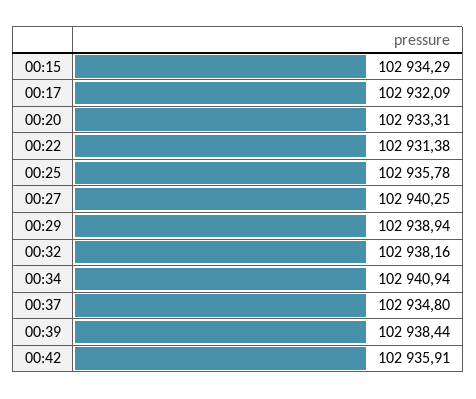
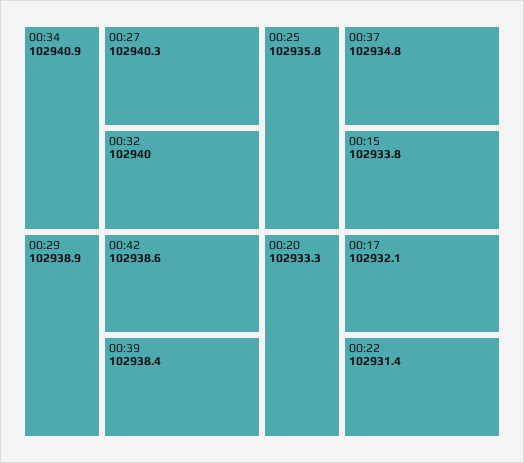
  {
-   "00:15": 102934.29,
+   "00:15": 102933.8,
    "00:17": 102932.09,
    "00:20": 102933.31,
    "00:22": 102931.38,
    "00:25": 102935.78,
    "00:27": 102940.25,
    "00:29": 102938.94,
-   "00:32": 102938.16,
+   "00:32": 102940,
    "00:34": 102940.94,
    "00:37": 102934.8,
    "00:39": 102938.44,
-   "00:42": 102935.91
+   "00:42": 102938.6
  }

